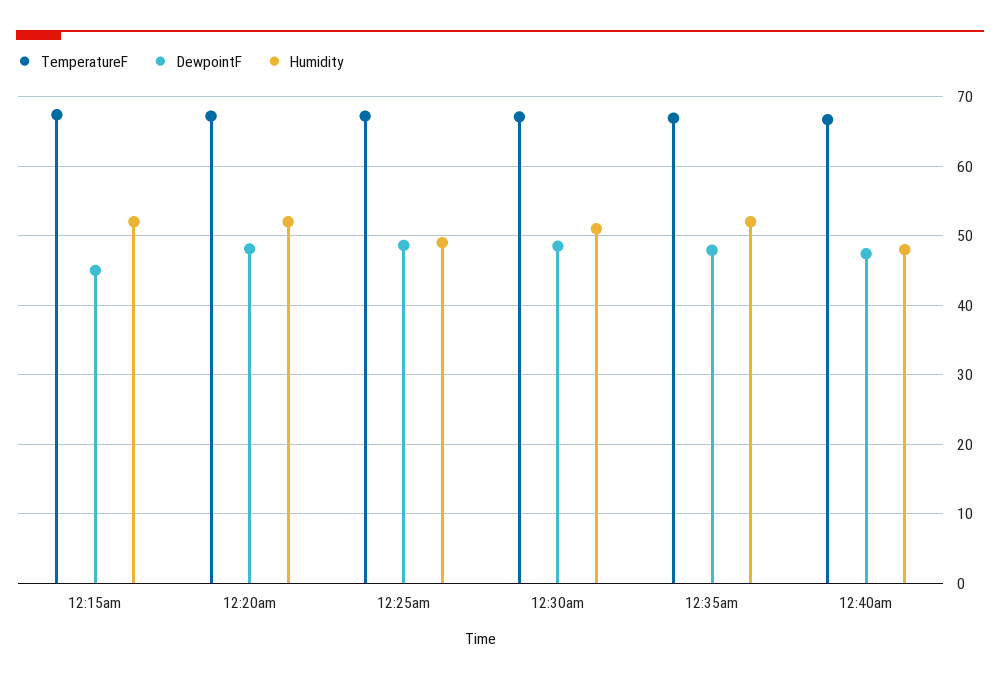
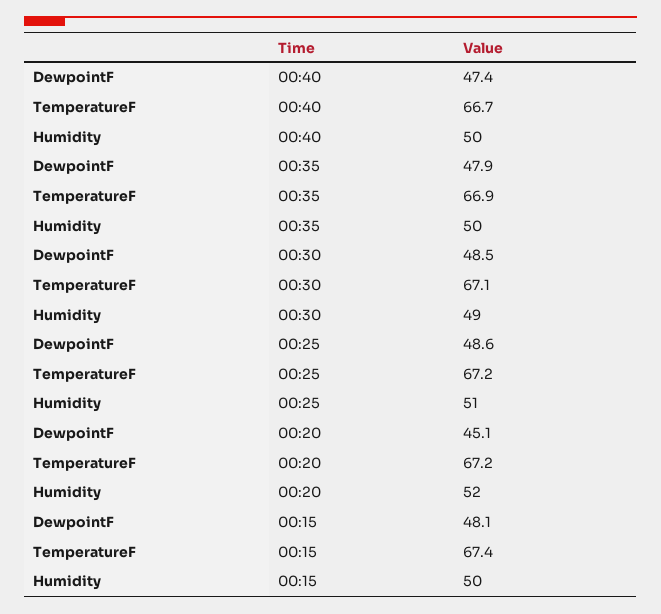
  {
    "TemperatureF": {
      "12:15am": 67.4,
      "12:20am": 67.2,
      "12:25am": 67.2,
      "12:30am": 67.1,
      "12:35am": 66.9,
      "12:40am": 66.7
    },
    "DewpointF": {
-     "12:15am": 45,
+     "12:15am": 48.1,
-     "12:20am": 48,
+     "12:20am": 45.1,
      "12:25am": 48.6,
      "12:30am": 48.5,
      "12:35am": 47.9,
      "12:40am": 47.4
    },
    "Humidity": {
-     "12:15am": 52,
+     "12:15am": 50,
      "12:20am": 52,
-     "12:25am": 49,
+     "12:25am": 51,
-     "12:30am": 51,
+     "12:30am": 49,
-     "12:35am": 52,
+     "12:35am": 50,
-     "12:40am": 48
+     "12:40am": 50
    }
  }

